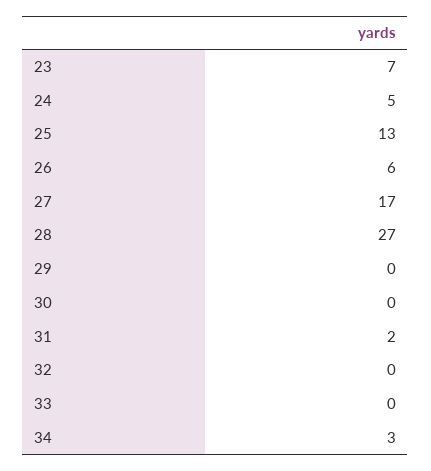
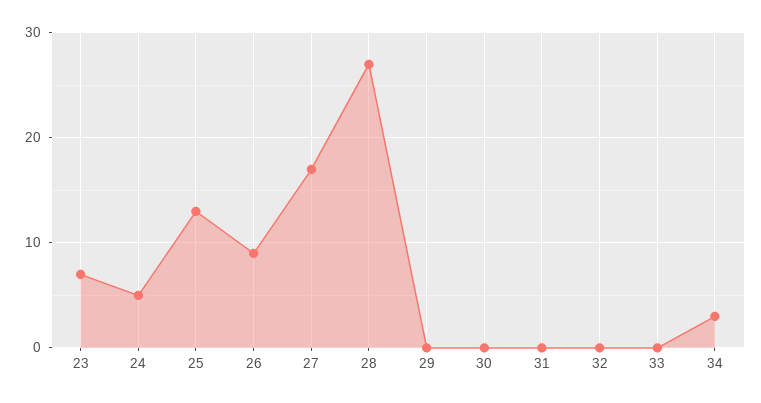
  {
    "23": 7,
    "24": 5,
    "25": 13,
-   "26": 6,
+   "26": 9,
    "27": 17,
    "28": 27,
    "29": 0,
    "30": 0,
-   "31": 2,
+   "31": 0,
    "32": 0,
    "33": 0,
    "34": 3
  }

